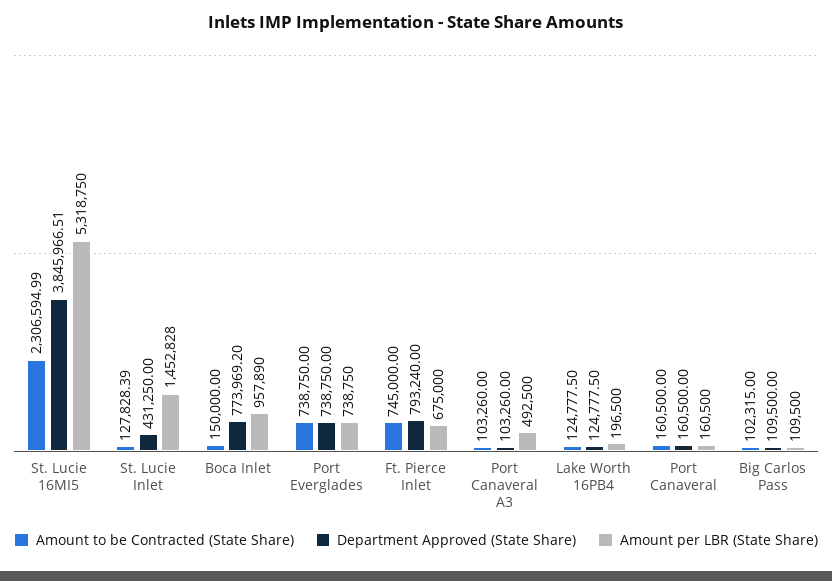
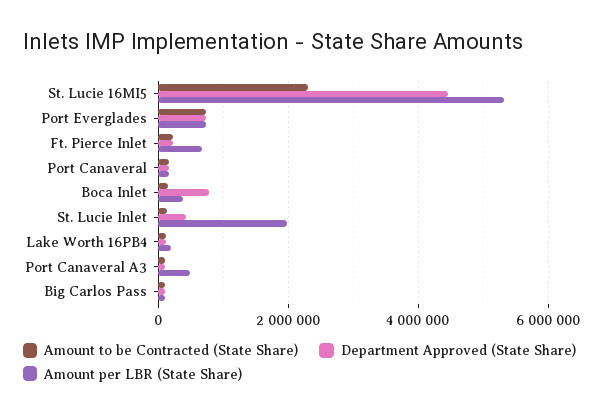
  {
    "Amount to be Contracted (State Share)": {
      "St. Lucie 16MI5": 2306594.99,
      "St. Lucie Inlet": 127828.39,
      "Boca Inlet": 150000,
      "Port Everglades": 738750,
-     "Ft. Pierce Inlet": 745000,
+     "Ft. Pierce Inlet": 200000,
      "Port Canaveral A3": 103260,
      "Lake Worth 16PB4": 124777.5,
      "Port Canaveral": 160500,
      "Big Carlos Pass": 102315
    },
    "Department Approved (State Share)": {
-     "St. Lucie 16MI5": 3845966.51,
+     "St. Lucie 16MI5": 4400000,
      "St. Lucie Inlet": 431250,
      "Boca Inlet": 773969.2,
      "Port Everglades": 738750,
-     "Ft. Pierce Inlet": 793240,
+     "Ft. Pierce Inlet": 200000,
      "Port Canaveral A3": 103260,
      "Lake Worth 16PB4": 124777.5,
      "Port Canaveral": 160500,
      "Big Carlos Pass": 109500
    },
    "Amount per LBR (State Share)": {
      "St. Lucie 16MI5": 5318750,
-     "St. Lucie Inlet": 1452828,
+     "St. Lucie Inlet": 2000000,
-     "Boca Inlet": 957890,
+     "Boca Inlet": 400000,
      "Port Everglades": 738750,
      "Ft. Pierce Inlet": 675000,
      "Port Canaveral A3": 492500,
      "Lake Worth 16PB4": 196500,
      "Port Canaveral": 160500,
      "Big Carlos Pass": 109500
    }
  }

